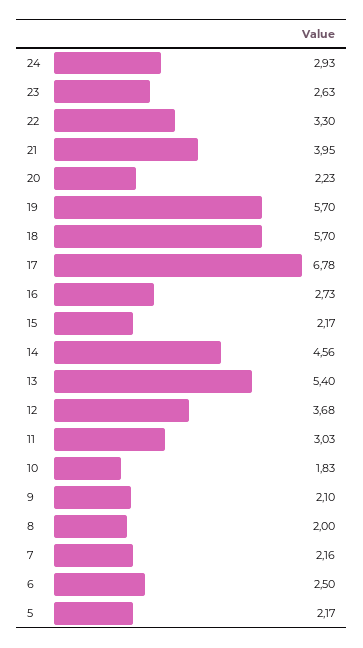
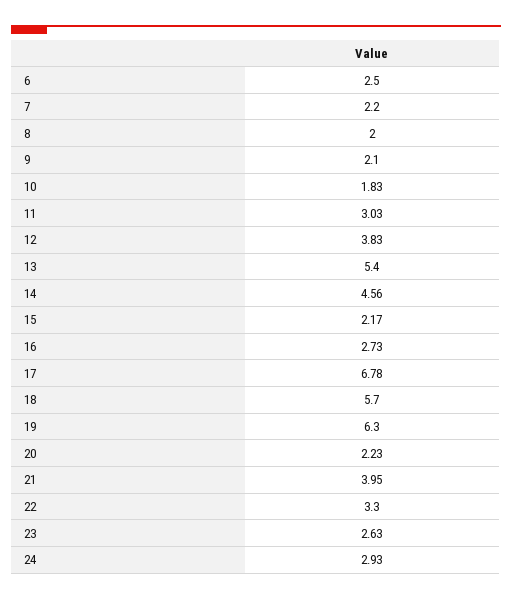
  {
    "24": 2.93,
    "23": 2.63,
    "22": 3.3,
    "21": 3.95,
    "20": 2.23,
-   "19": 5.7,
+   "19": 6.3,
    "18": 5.7,
    "17": 6.78,
    "16": 2.73,
    "15": 2.17,
    "14": 4.56,
    "13": 5.4,
-   "12": 3.68,
+   "12": 3.83,
    "11": 3.03,
    "10": 1.83,
    "9": 2.1,
    "8": 2,
-   "7": 2.16,
+   "7": 2.2,
-   "6": 2.5,
+   "6": 2.5
-   "5": 2.17
  }

